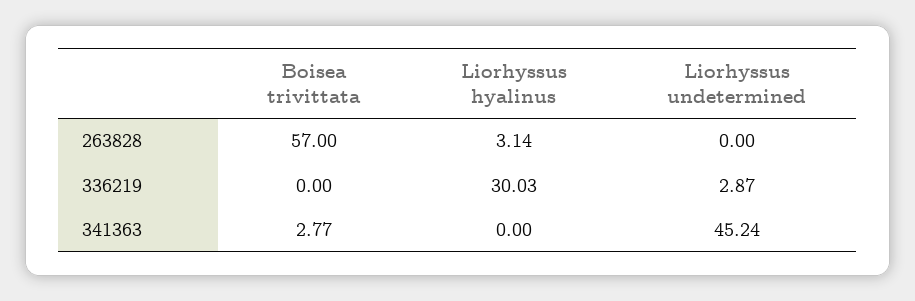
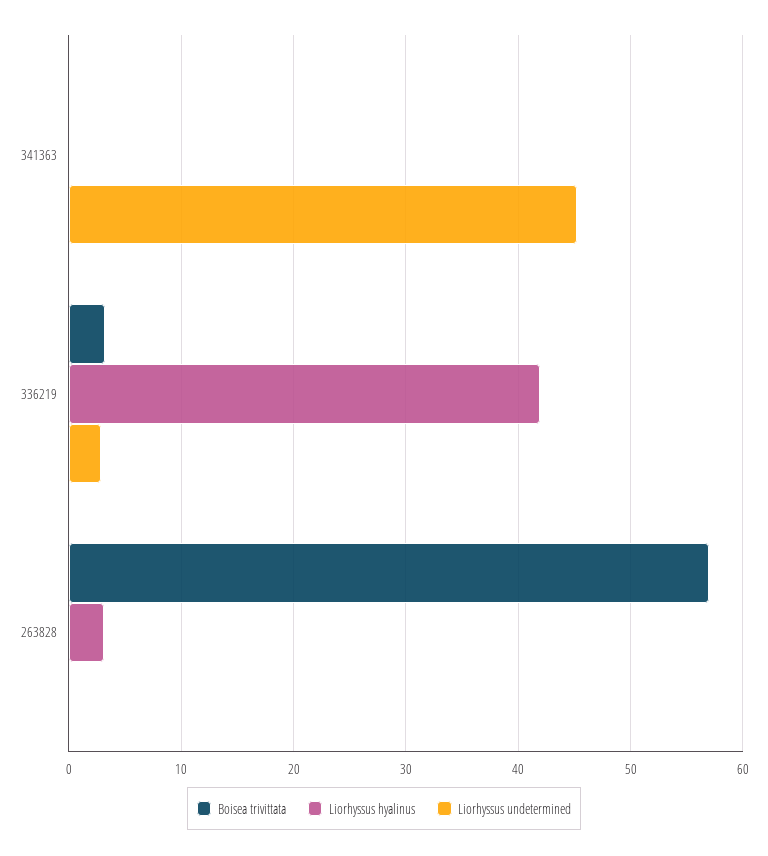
  {
    "Boisea trivittata": {
      "263828": 57,
-     "336219": 0,
+     "336219": 3,
-     "341363": 2.77
+     "341363": 0
    },
    "Liorhyssus hyalinus": {
      "263828": 3.14,
-     "336219": 30.03,
+     "336219": 42,
      "341363": 0
    },
    "Liorhyssus undetermined": {
      "263828": 0,
      "336219": 2.87,
      "341363": 45.24
    }
  }

